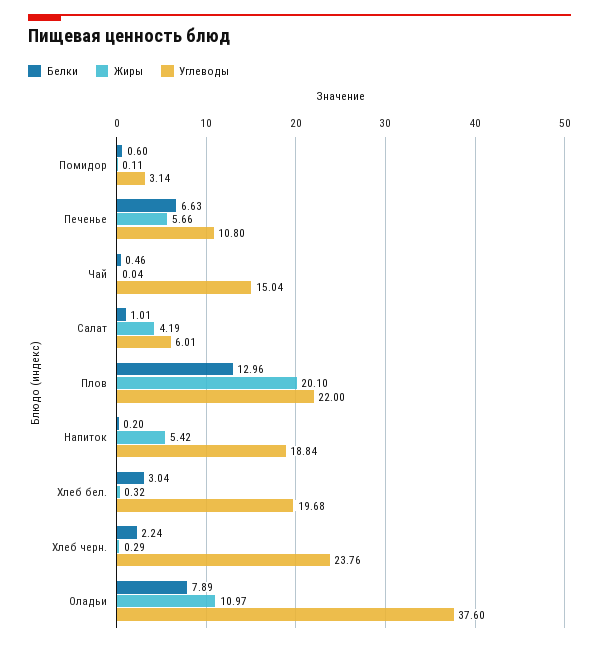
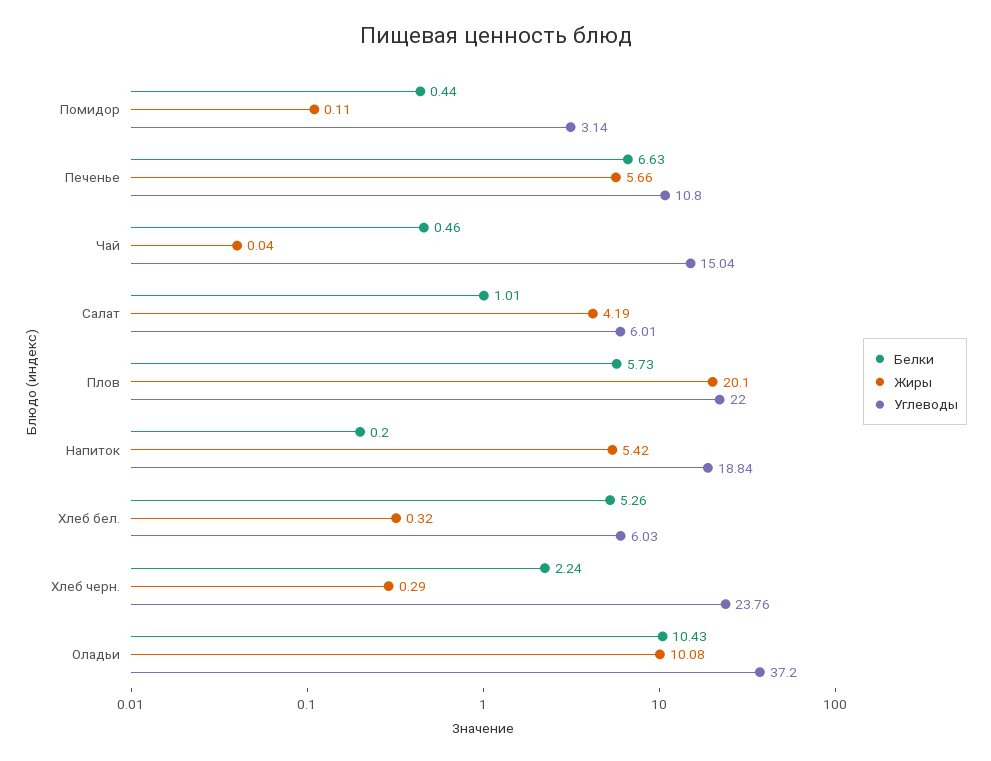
  {
    "Белки": {
-     "Помидор": 0.6,
+     "Помидор": 0.44,
      "Печенье": 6.63,
      "Чай": 0.46,
      "Салат": 1.01,
-     "Плов": 12.96,
+     "Плов": 5.73,
      "Напиток": 0.2,
-     "Хлеб бел.": 3.04,
+     "Хлеб бел.": 5.26,
      "Хлеб черн.": 2.24,
-     "Оладьи": 7.89
+     "Оладьи": 10.43
    },
    "Жиры": {
      "Помидор": 0.11,
      "Печенье": 5.66,
      "Чай": 0.04,
      "Салат": 4.19,
      "Плов": 20.1,
      "Напиток": 5.42,
      "Хлеб бел.": 0.32,
      "Хлеб черн.": 0.29,
-     "Оладьи": 10.97
+     "Оладьи": 10.08
    },
    "Углеводы": {
      "Помидор": 3.14,
      "Печенье": 10.8,
      "Чай": 15.04,
      "Салат": 6.01,
      "Плов": 22,
      "Напиток": 18.84,
-     "Хлеб бел.": 19.68,
+     "Хлеб бел.": 6.03,
      "Хлеб черн.": 23.76,
-     "Оладьи": 37.6
+     "Оладьи": 37.2
    }
  }

